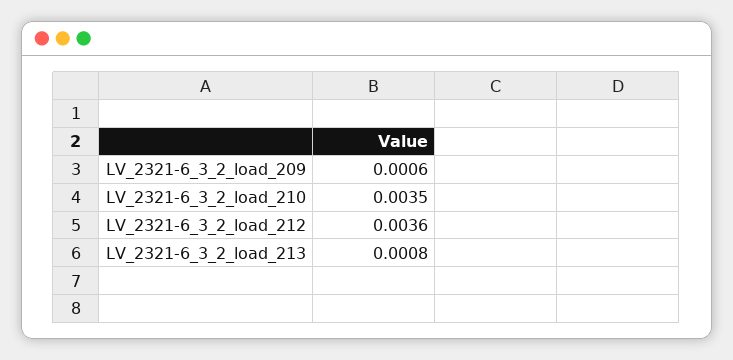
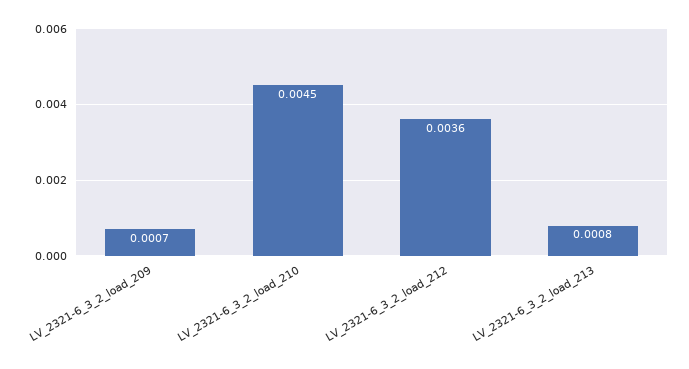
  {
-   "LV_2321-6_3_2_load_209": 0.0006,
+   "LV_2321-6_3_2_load_209": 0.0007,
-   "LV_2321-6_3_2_load_210": 0.0035,
+   "LV_2321-6_3_2_load_210": 0.0045,
    "LV_2321-6_3_2_load_212": 0.0036,
    "LV_2321-6_3_2_load_213": 0.0008
  }

